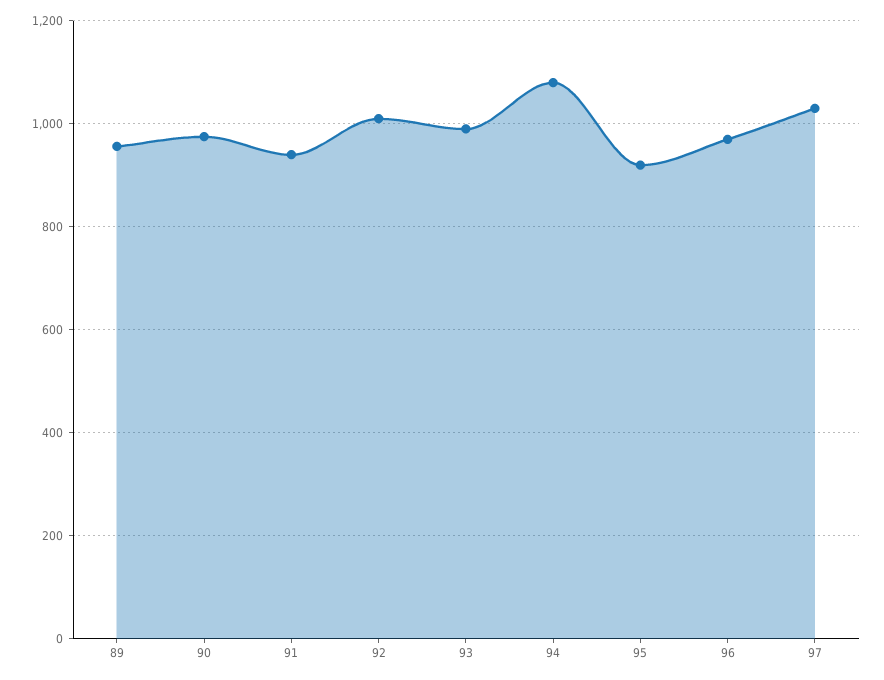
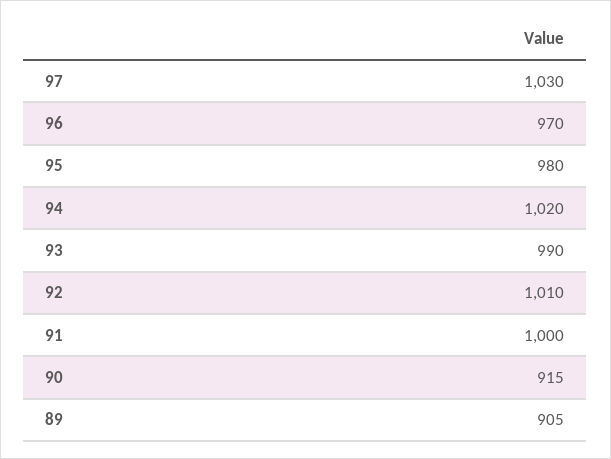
  {
-   "89": 960,
+   "89": 905,
-   "90": 980,
+   "90": 915,
-   "91": 940,
+   "91": 1000,
    "92": 1010,
    "93": 990,
-   "94": 1080,
+   "94": 1020,
-   "95": 920,
+   "95": 980,
    "96": 970,
    "97": 1030
  }

